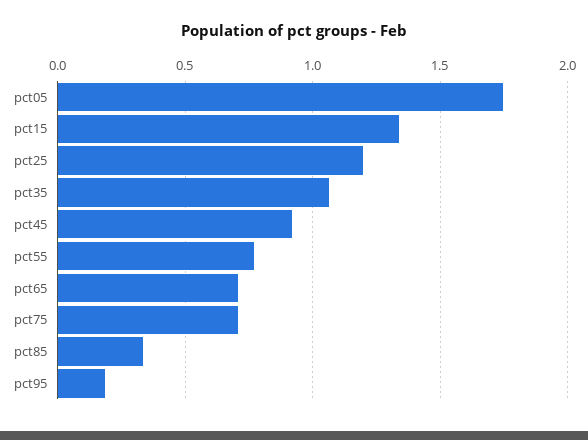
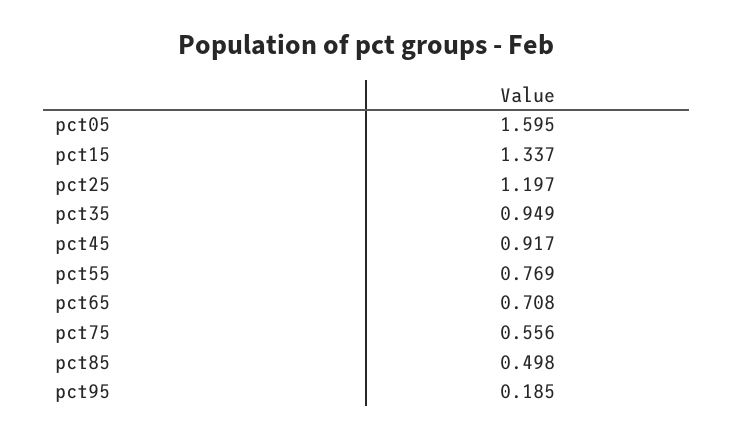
  {
-   "pct05": 1.75,
+   "pct05": 1.595,
    "pct15": 1.337,
    "pct25": 1.197,
-   "pct35": 1.05,
+   "pct35": 0.949,
    "pct45": 0.917,
    "pct55": 0.769,
    "pct65": 0.708,
-   "pct75": 0.7,
+   "pct75": 0.556,
-   "pct85": 0.35,
+   "pct85": 0.498,
    "pct95": 0.185
  }

